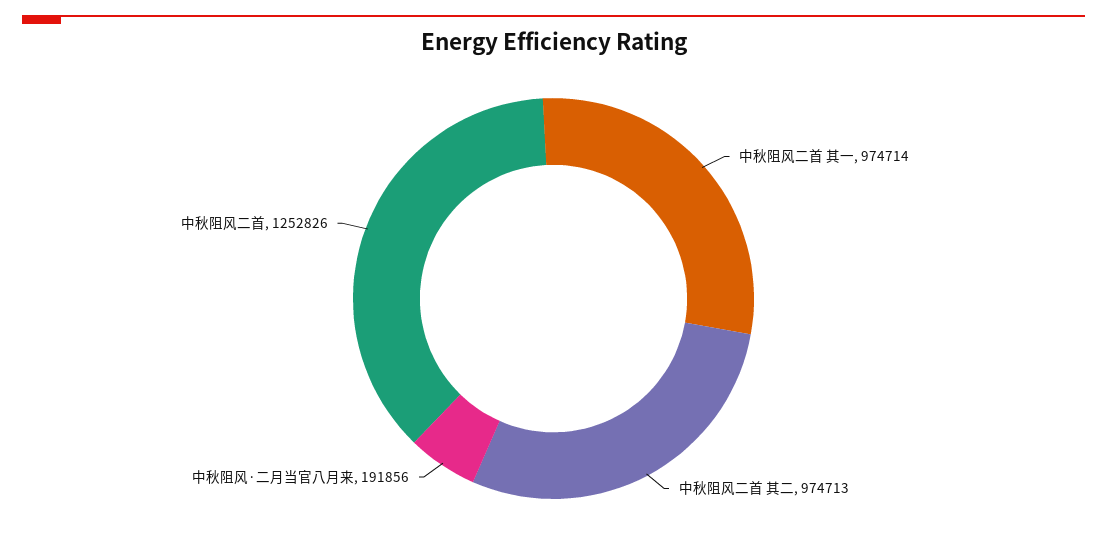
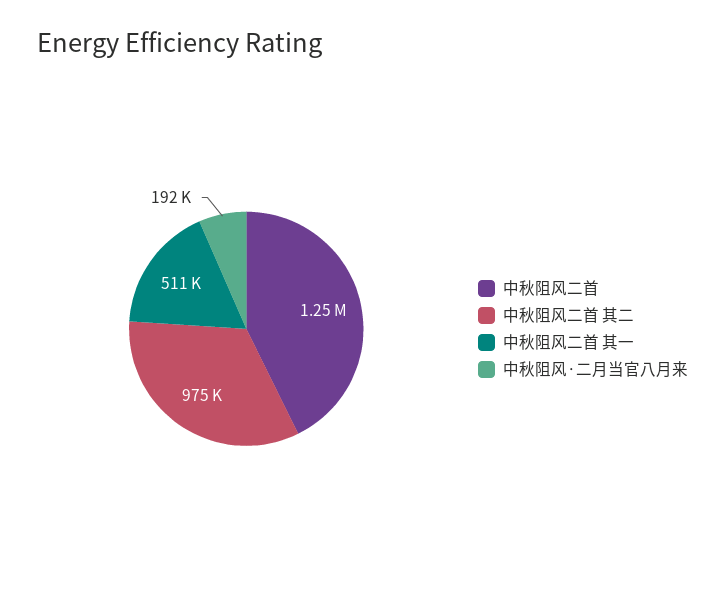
  {
-   "中秋阻风二首 其一": 974714,
+   "中秋阻风二首 其一": 511000,
    "中秋阻风二首 其二": 974713,
    "中秋阻风·二月当官八月来": 191856,
    "中秋阻风二首": 1252826
  }

